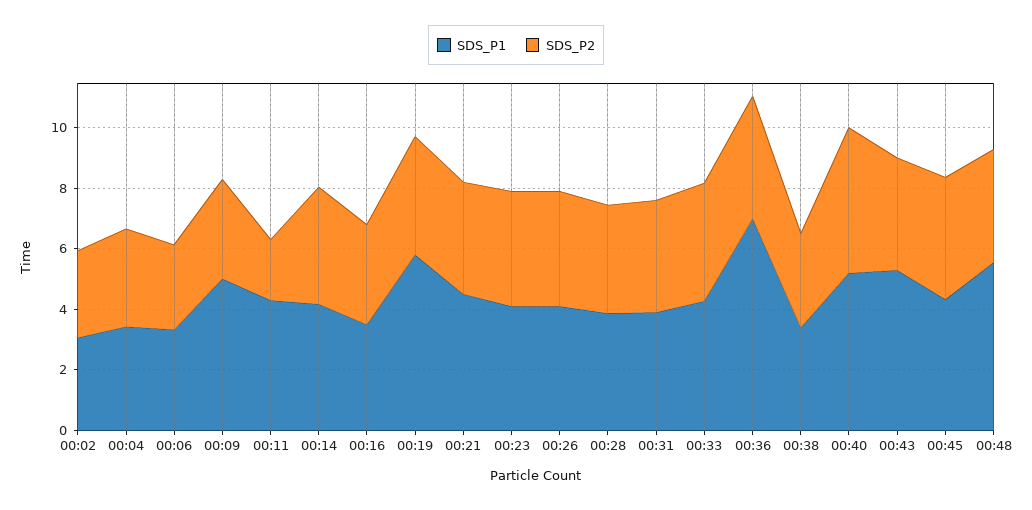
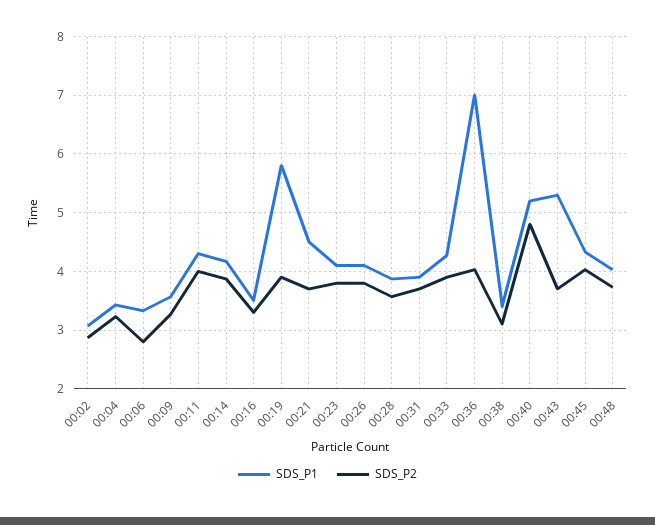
  {
    "SDS_P1": {
      "00:02": 3,
      "00:04": 3.4,
      "00:06": 3.4,
-     "00:09": 5,
+     "00:09": 3.6,
      "00:11": 4.4,
      "00:14": 4.2,
      "00:16": 3.6,
      "00:19": 5.8,
      "00:21": 4.6,
      "00:23": 4.2,
      "00:26": 4.2,
      "00:28": 3.8,
      "00:31": 4,
      "00:33": 4.2,
      "00:36": 7,
      "00:38": 3.4,
      "00:40": 5.2,
      "00:43": 5.4,
      "00:45": 4.4,
-     "00:48": 5.5
+     "00:48": 4
    },
    "SDS_P2": {
      "00:02": 2.8,
      "00:04": 3.2,
      "00:06": 2.8,
      "00:09": 3.2,
-     "00:11": 2,
+     "00:11": 4,
      "00:14": 3.8,
      "00:16": 3.4,
      "00:19": 4,
      "00:21": 3.8,
      "00:23": 3.8,
      "00:26": 3.8,
      "00:28": 3.6,
      "00:31": 3.8,
      "00:33": 4,
      "00:36": 4,
      "00:38": 3.2,
      "00:40": 4.8,
      "00:43": 3.8,
      "00:45": 4,
      "00:48": 3.8
    }
  }

